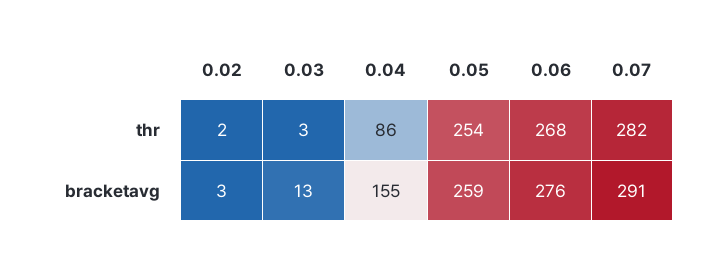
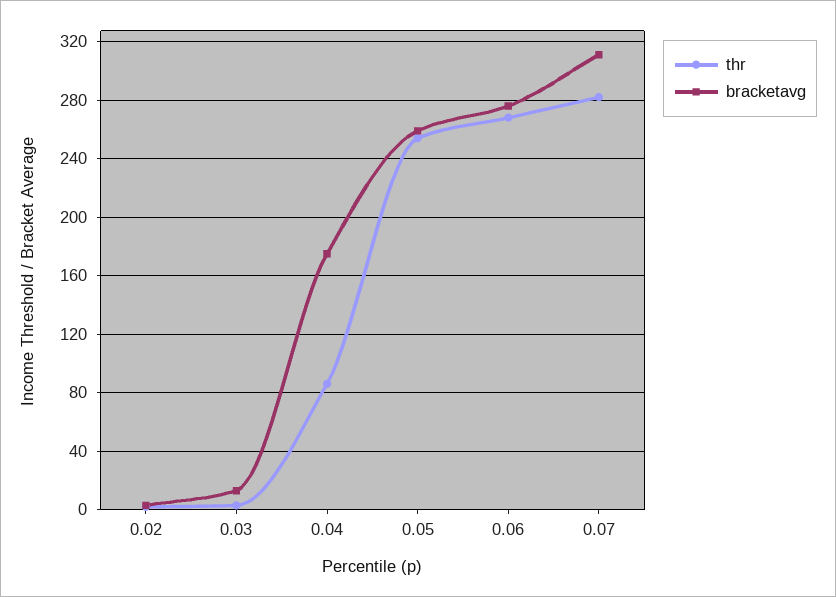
  {
    "thr": {
      "0.02": 2,
      "0.03": 3,
      "0.04": 86,
      "0.05": 254,
      "0.06": 268,
      "0.07": 282
    },
    "bracketavg": {
      "0.02": 3,
      "0.03": 13,
-     "0.04": 155,
+     "0.04": 175,
      "0.05": 259,
      "0.06": 276,
-     "0.07": 291
+     "0.07": 310
    }
  }

